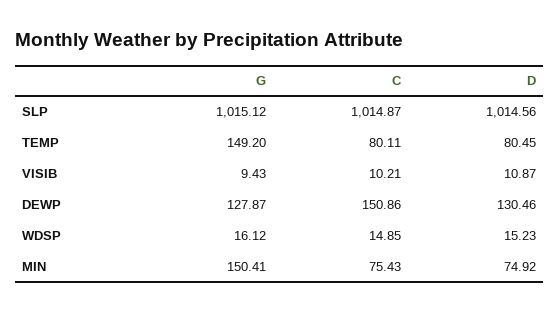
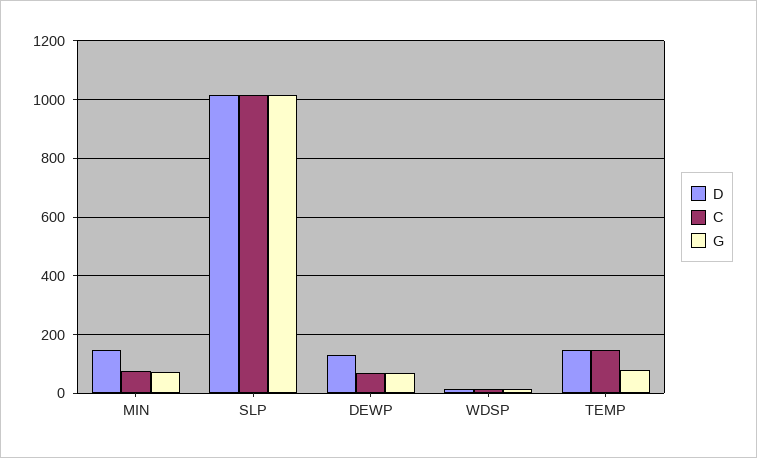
  {
    "G": {
      "SLP": 1015.12,
-     "TEMP": 149.2,
+     "TEMP": 75,
-     "VISIB": 9.43,
-     "DEWP": 127.87,
+     "DEWP": 75,
      "WDSP": 16.12,
-     "MIN": 150.41
+     "MIN": 75
    },
    "C": {
      "SLP": 1014.87,
-     "TEMP": 80.11,
+     "TEMP": 150,
-     "VISIB": 10.21,
-     "DEWP": 150.86,
+     "DEWP": 75,
      "WDSP": 14.85,
      "MIN": 75.43
    },
    "D": {
      "SLP": 1014.56,
-     "TEMP": 80.45,
+     "TEMP": 150,
-     "VISIB": 10.87,
      "DEWP": 130.46,
      "WDSP": 15.23,
-     "MIN": 74.92
+     "MIN": 150
    }
  }

